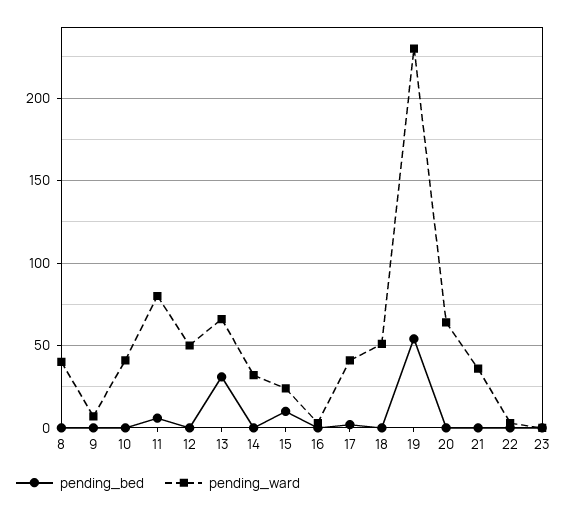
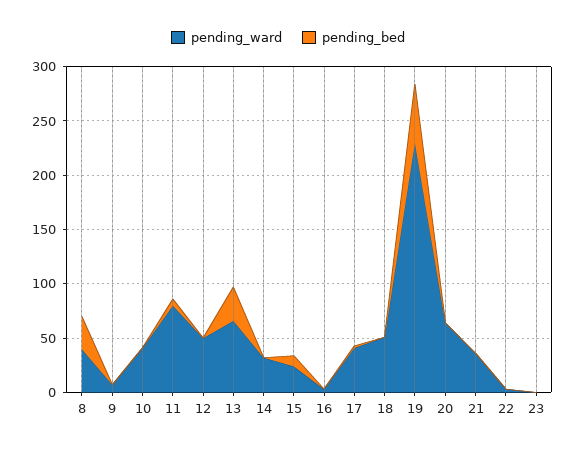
  {
    "pending_bed": {
-     "8": 0,
+     "8": 30,
      "9": 0,
      "10": 0,
      "11": 5,
      "12": 0,
      "13": 30,
      "14": 0,
      "15": 10,
      "16": 0,
      "17": 0,
      "18": 0,
      "19": 55,
      "20": 0,
      "21": 0,
      "22": 0,
      "23": 0
    },
    "pending_ward": {
      "8": 40,
      "9": 5,
      "10": 40,
      "11": 80,
      "12": 50,
      "13": 65,
      "14": 30,
      "15": 25,
      "16": 5,
      "17": 40,
      "18": 50,
      "19": 230,
      "20": 65,
      "21": 35,
      "22": 5,
      "23": 0
    }
  }

